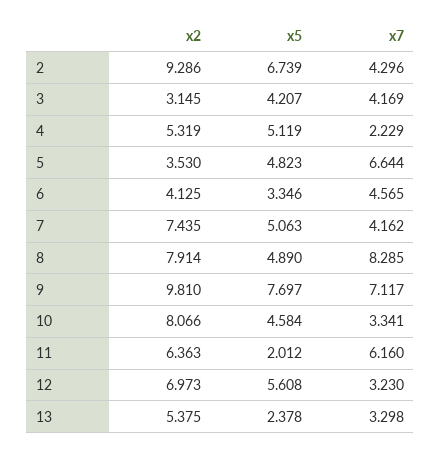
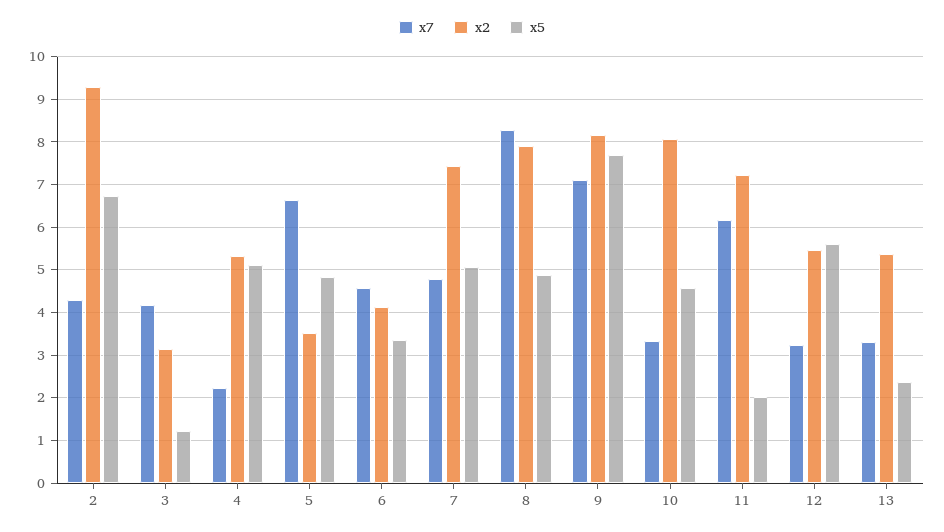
  {
    "x2": {
      "2": 9.286,
      "3": 3.145,
      "4": 5.319,
      "5": 3.53,
      "6": 4.125,
      "7": 7.435,
      "8": 7.914,
-     "9": 9.81,
+     "9": 8.2,
      "10": 8.066,
-     "11": 6.363,
+     "11": 7.2,
-     "12": 6.973,
+     "12": 5.4,
      "13": 5.375
    },
    "x5": {
      "2": 6.739,
-     "3": 4.207,
+     "3": 1.2,
      "4": 5.119,
      "5": 4.823,
      "6": 3.346,
      "7": 5.063,
      "8": 4.89,
      "9": 7.697,
      "10": 4.584,
      "11": 2.012,
      "12": 5.608,
      "13": 2.378
    },
    "x7": {
      "2": 4.296,
      "3": 4.169,
      "4": 2.229,
      "5": 6.644,
      "6": 4.565,
-     "7": 4.162,
+     "7": 4.8,
      "8": 8.285,
      "9": 7.117,
      "10": 3.341,
      "11": 6.16,
      "12": 3.23,
      "13": 3.298
    }
  }

